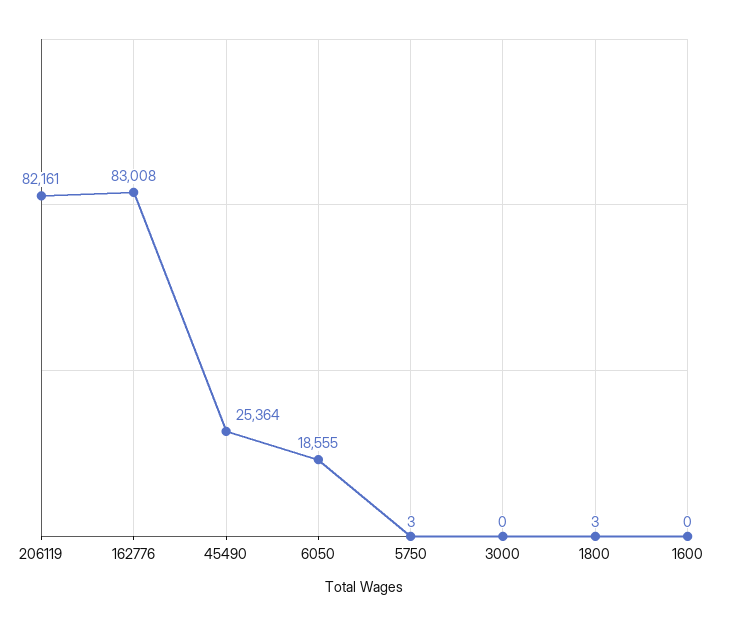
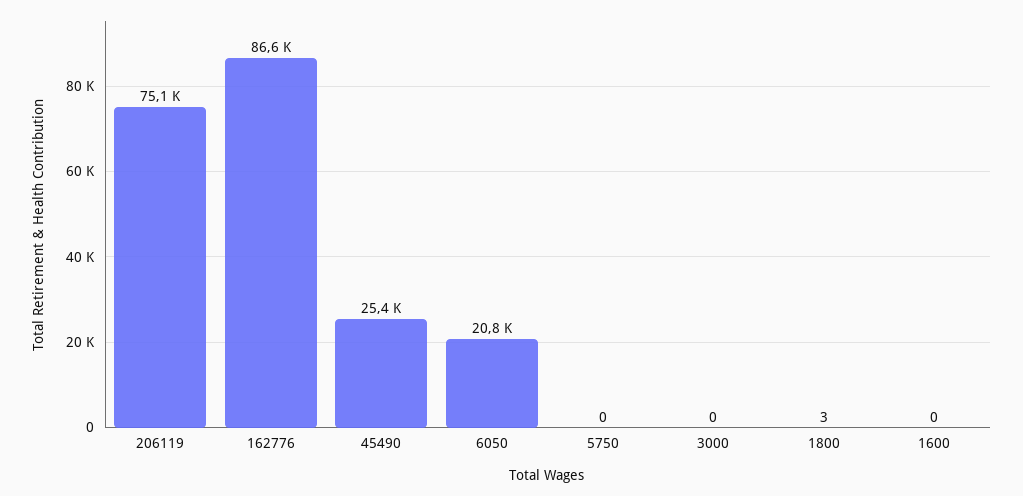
  {
-   "206119": 82161,
+   "206119": 75100,
-   "162776": 83008,
+   "162776": 86600,
    "45490": 25364,
-   "6050": 18555,
+   "6050": 20800,
-   "5750": 3,
+   "5750": 0,
    "3000": 0,
    "1800": 3,
    "1600": 0
  }

